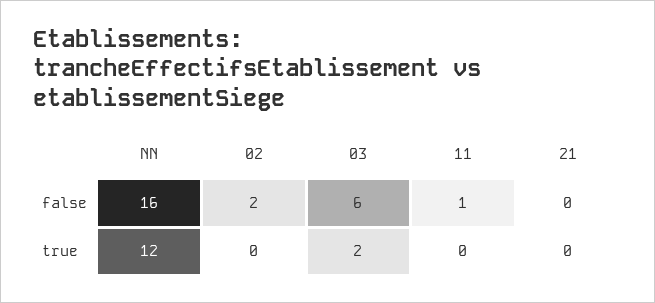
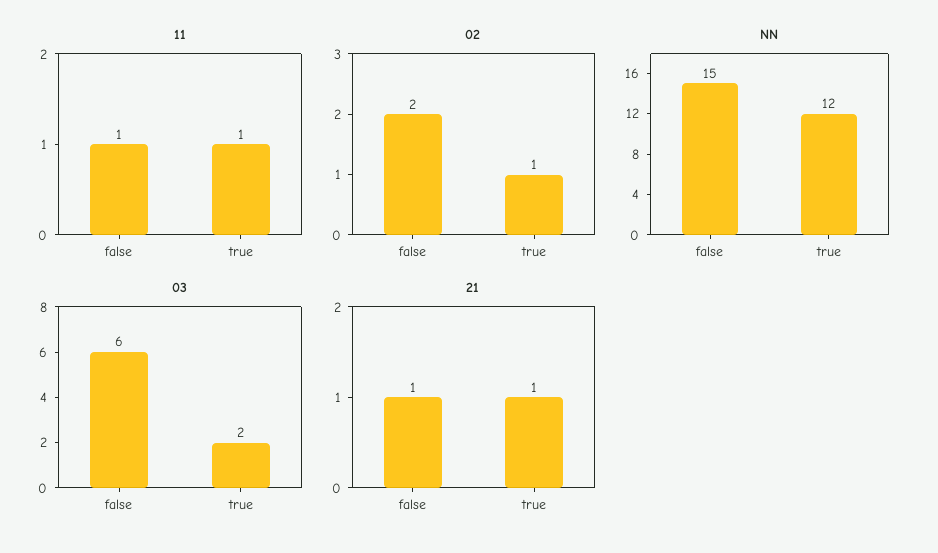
  {
    "NN": {
-     "false": 16,
+     "false": 15,
      "true": 12
    },
    "02": {
      "false": 2,
-     "true": 0
+     "true": 1
    },
    "03": {
      "false": 6,
      "true": 2
    },
    "11": {
      "false": 1,
-     "true": 0
+     "true": 1
    },
    "21": {
-     "false": 0,
+     "false": 1,
-     "true": 0
+     "true": 1
    }
  }

